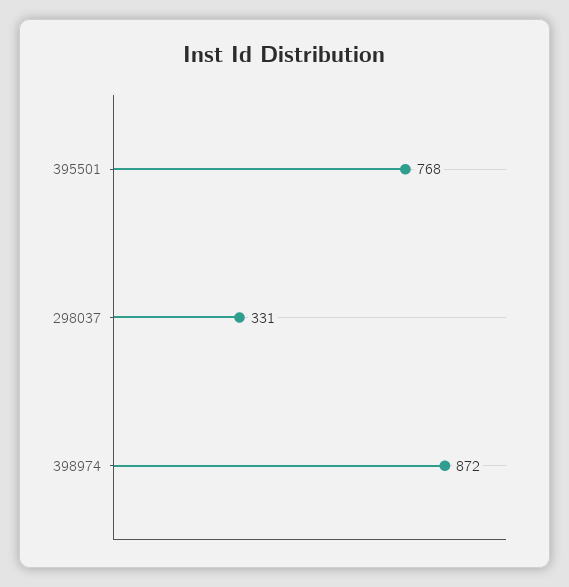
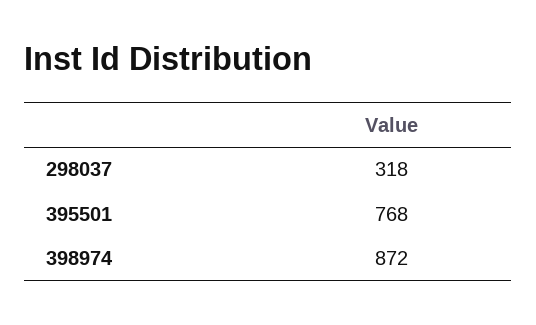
  {
    "395501": 768,
-   "298037": 331,
+   "298037": 318,
    "398974": 872
  }

